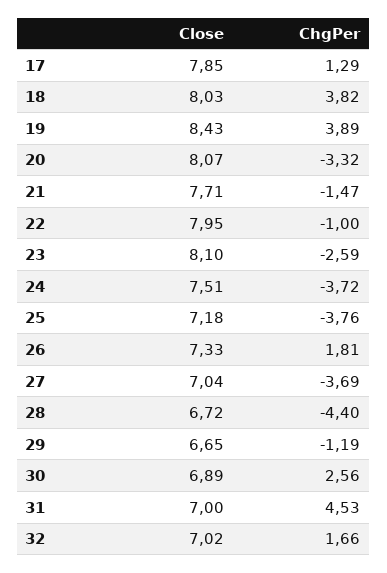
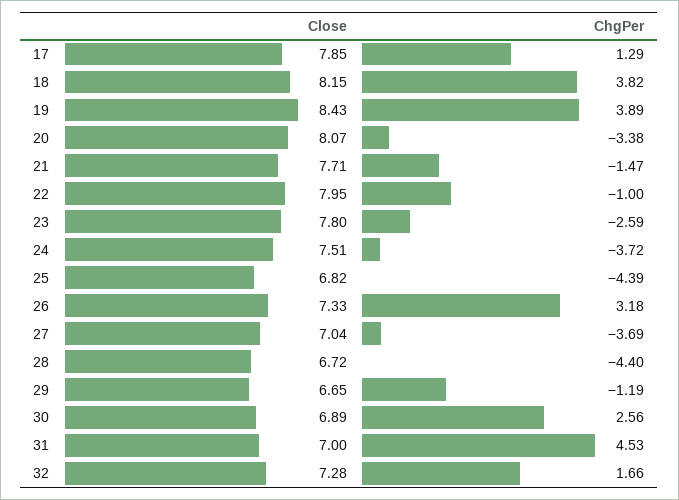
  {
    "Close": {
      "17": 7.85,
-     "18": 8.03,
+     "18": 8.15,
      "19": 8.43,
      "20": 8.07,
      "21": 7.71,
      "22": 7.95,
-     "23": 8.1,
+     "23": 7.8,
      "24": 7.51,
-     "25": 7.18,
+     "25": 6.82,
      "26": 7.33,
      "27": 7.04,
      "28": 6.72,
      "29": 6.65,
      "30": 6.89,
      "31": 7,
-     "32": 7.02
+     "32": 7.28
    },
    "ChgPer": {
      "17": 1.29,
      "18": 3.82,
      "19": 3.89,
-     "20": -3.32,
+     "20": -3.38,
      "21": -1.47,
      "22": -1,
      "23": -2.59,
      "24": -3.72,
-     "25": -3.76,
+     "25": -4.39,
-     "26": 1.81,
+     "26": 3.18,
      "27": -3.69,
      "28": -4.4,
      "29": -1.19,
      "30": 2.56,
      "31": 4.53,
      "32": 1.66
    }
  }

